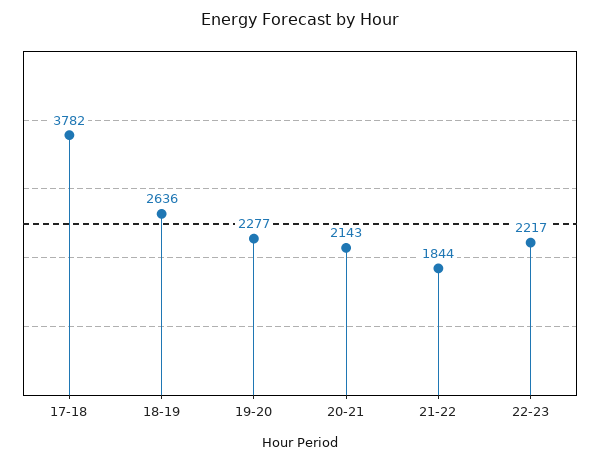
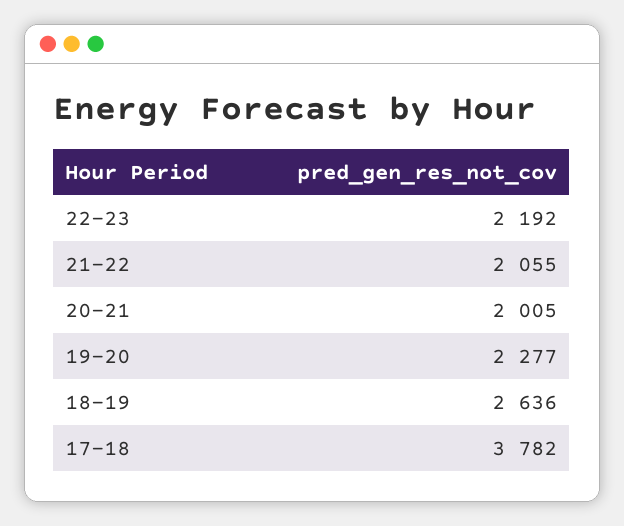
  {
    "17-18": 3782,
    "18-19": 2636,
    "19-20": 2277,
-   "20-21": 2143,
+   "20-21": 2005,
-   "21-22": 1844,
+   "21-22": 2055,
-   "22-23": 2217
+   "22-23": 2192
  }

